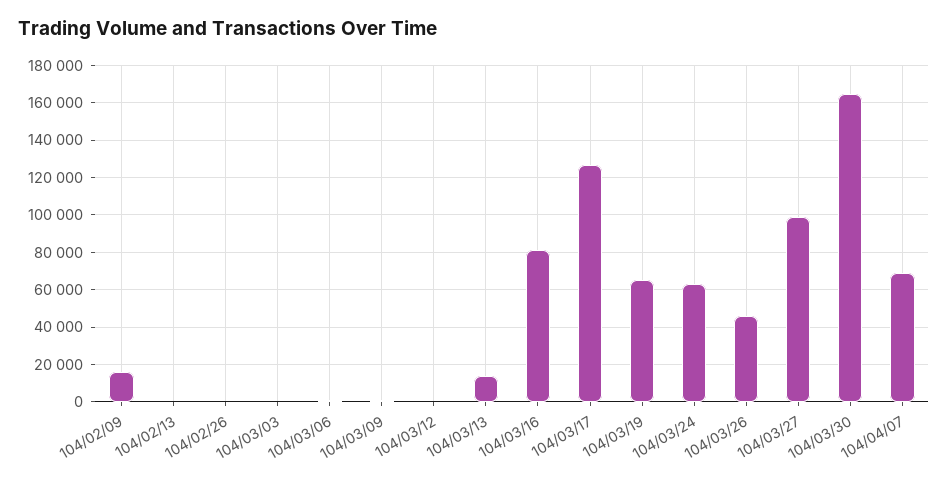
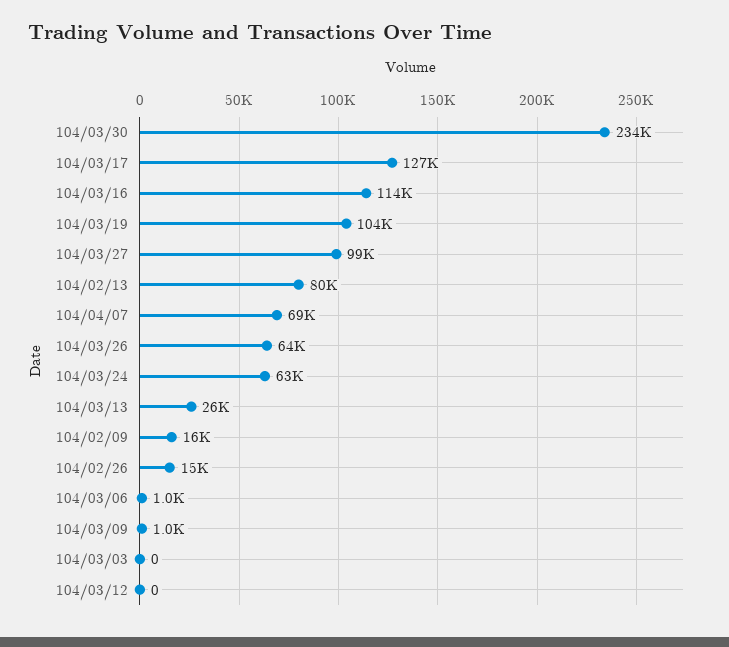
  {
    "104/02/09": 16000,
-   "104/02/13": 0,
+   "104/02/13": 80000,
-   "104/02/26": 0,
+   "104/02/26": 15000,
    "104/03/03": 0,
    "104/03/06": 1000,
    "104/03/09": 1000,
    "104/03/12": 0,
-   "104/03/13": 15000,
+   "104/03/13": 26000,
-   "104/03/16": 80000,
+   "104/03/16": 114000,
    "104/03/17": 127000,
-   "104/03/19": 65000,
+   "104/03/19": 104000,
    "104/03/24": 63000,
-   "104/03/26": 45000,
+   "104/03/26": 64000,
    "104/03/27": 99000,
-   "104/03/30": 165000,
+   "104/03/30": 234000,
    "104/04/07": 69000
  }

